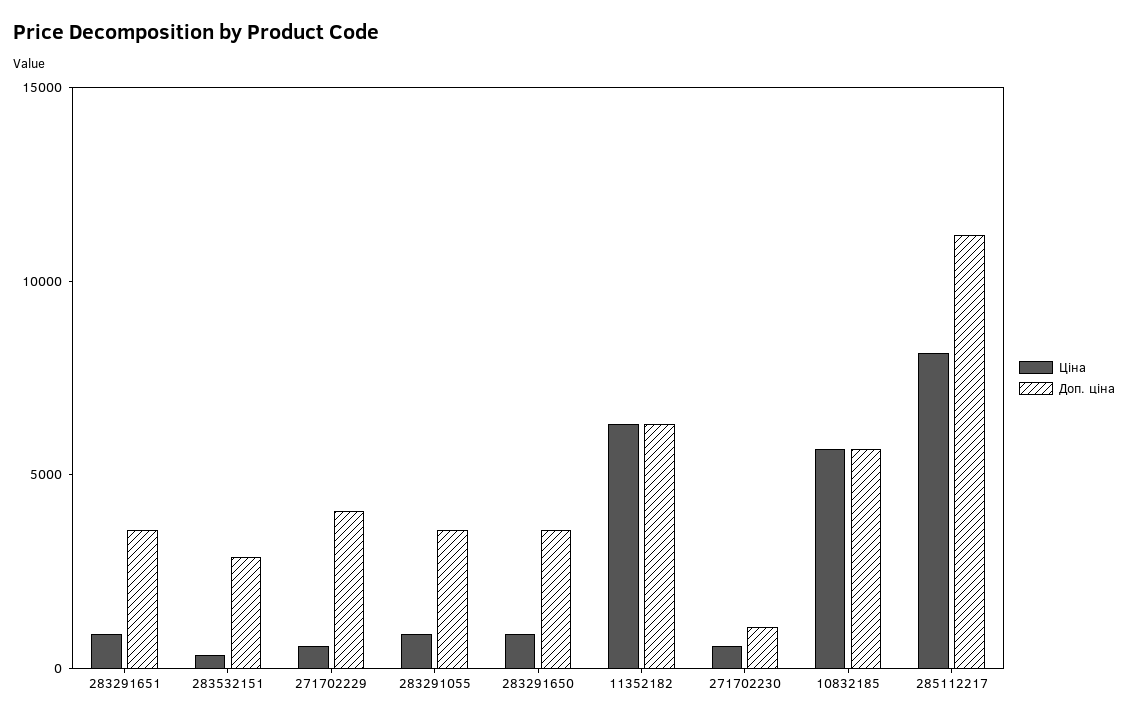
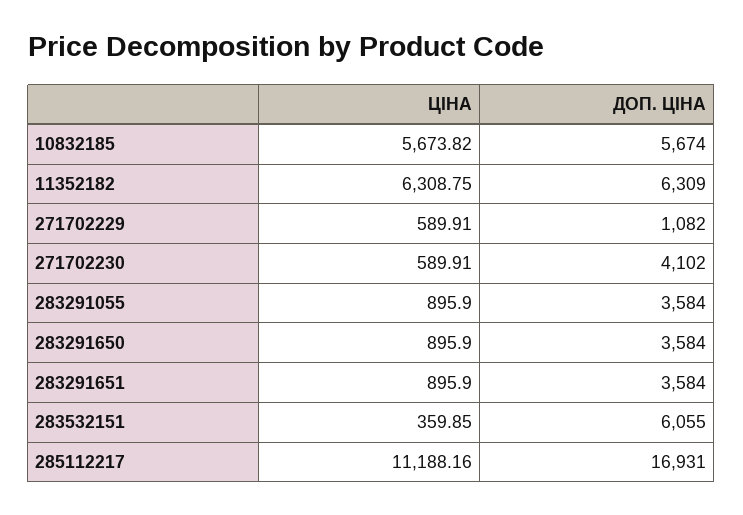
  {
    "Ціна": {
      "283291651": 895.9,
      "283532151": 359.85,
      "271702229": 589.91,
      "283291055": 895.9,
      "283291650": 895.9,
      "11352182": 6308.75,
      "271702230": 589.91,
      "10832185": 5673.82,
-     "285112217": 8000
+     "285112217": 11188.16
    },
    "Доп. ціна": {
      "283291651": 3584,
-     "283532151": 3000,
+     "283532151": 6055,
-     "271702229": 4000,
+     "271702229": 1082,
      "283291055": 3584,
      "283291650": 3584,
      "11352182": 6309,
-     "271702230": 1000,
+     "271702230": 4102,
      "10832185": 5674,
-     "285112217": 11000
+     "285112217": 16931
    }
  }

